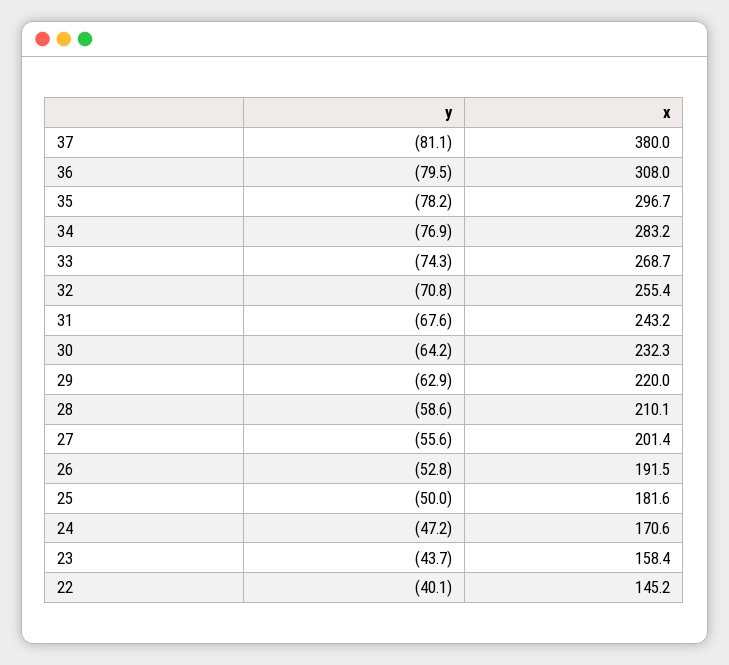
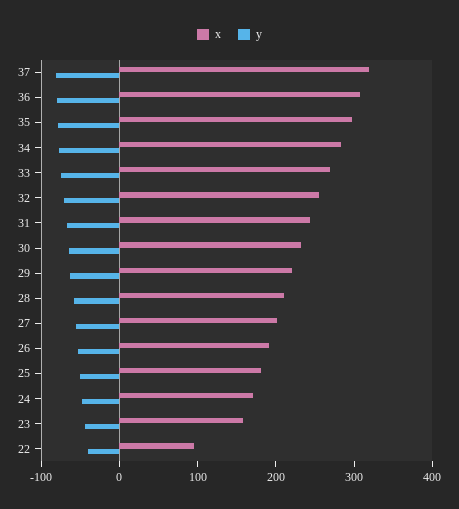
  {
    "y": {
      "37": -81.1,
      "36": -79.5,
      "35": -78.2,
      "34": -76.9,
      "33": -74.3,
      "32": -70.8,
      "31": -67.6,
      "30": -64.2,
      "29": -62.9,
      "28": -58.6,
      "27": -55.6,
      "26": -52.8,
      "25": -50,
      "24": -47.2,
      "23": -43.7,
      "22": -40.1
    },
    "x": {
-     "37": 380,
+     "37": 320,
      "36": 308,
      "35": 296.7,
      "34": 283.2,
      "33": 268.7,
      "32": 255.4,
      "31": 243.2,
      "30": 232.3,
      "29": 220,
      "28": 210.1,
      "27": 201.4,
      "26": 191.5,
      "25": 181.6,
      "24": 170.6,
      "23": 158.4,
-     "22": 145.2
+     "22": 100
    }
  }

